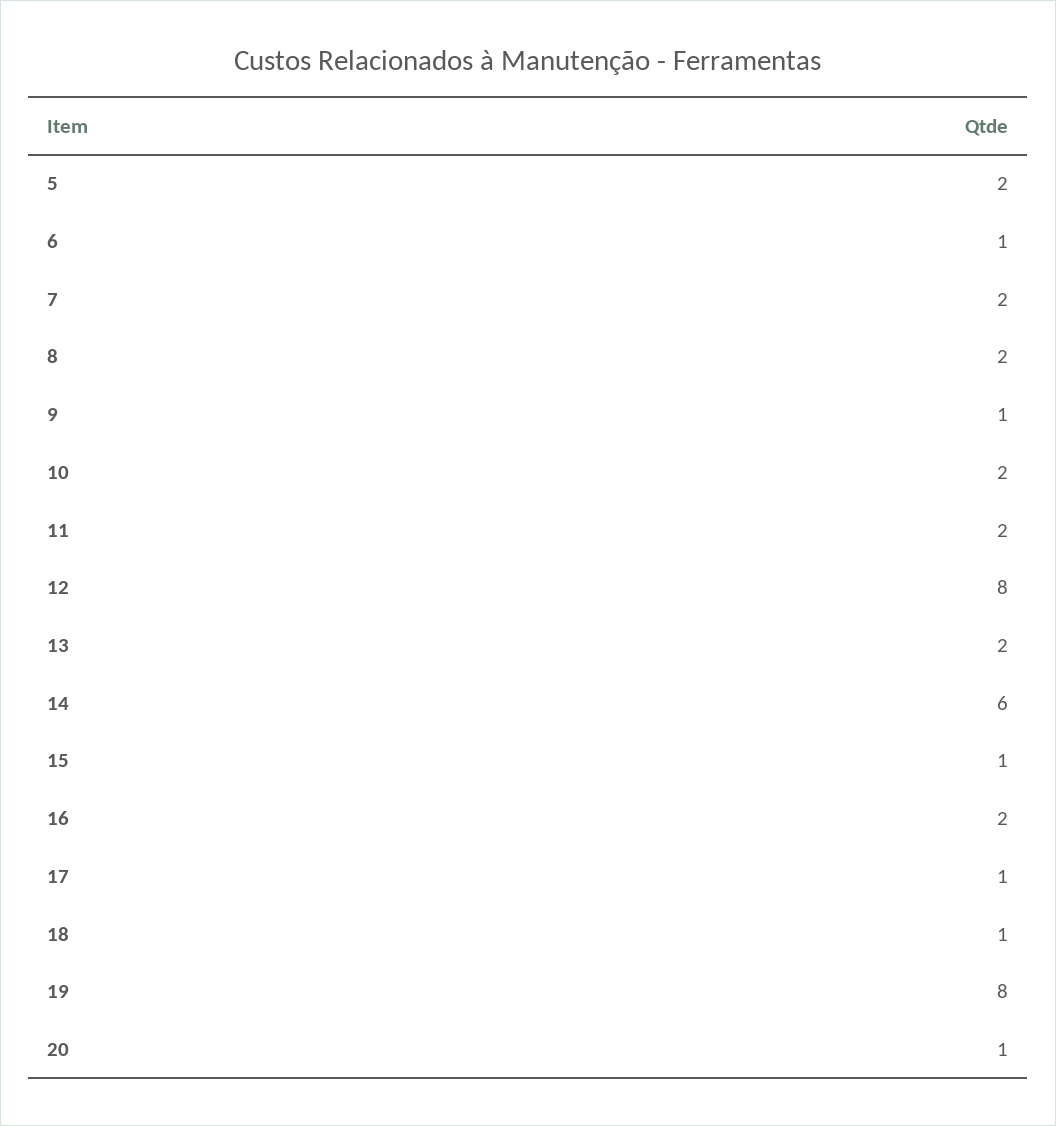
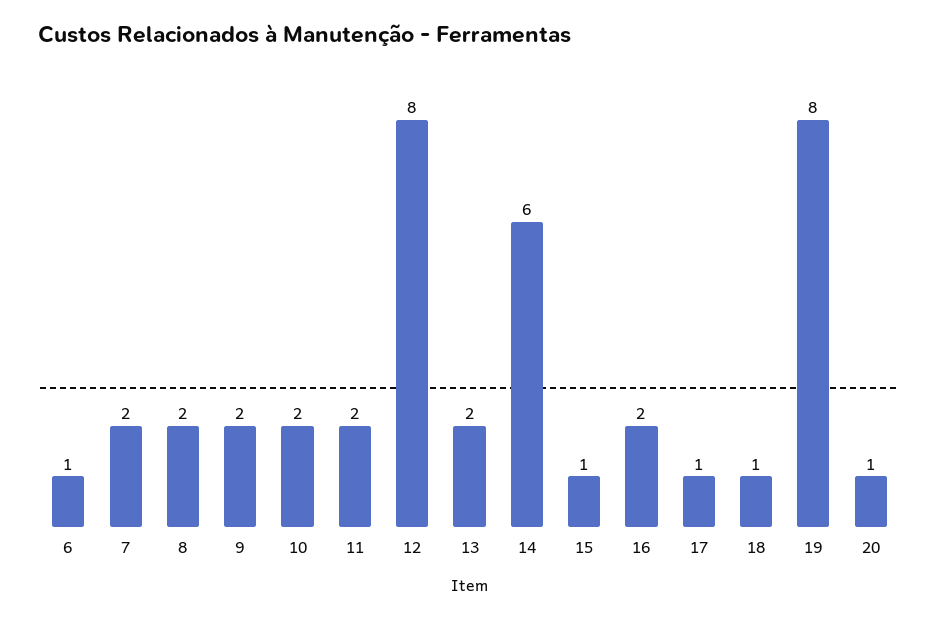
  {
-   "5": 2,
    "6": 1,
    "7": 2,
    "8": 2,
-   "9": 1,
+   "9": 2,
    "10": 2,
    "11": 2,
    "12": 8,
    "13": 2,
    "14": 6,
    "15": 1,
    "16": 2,
    "17": 1,
    "18": 1,
    "19": 8,
    "20": 1
  }

